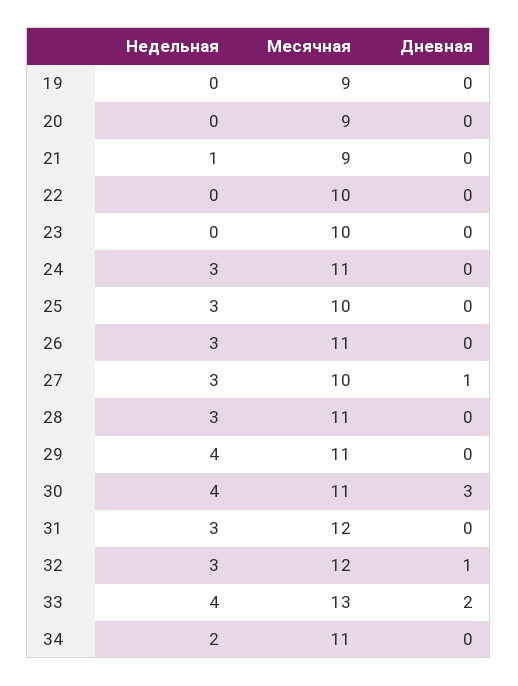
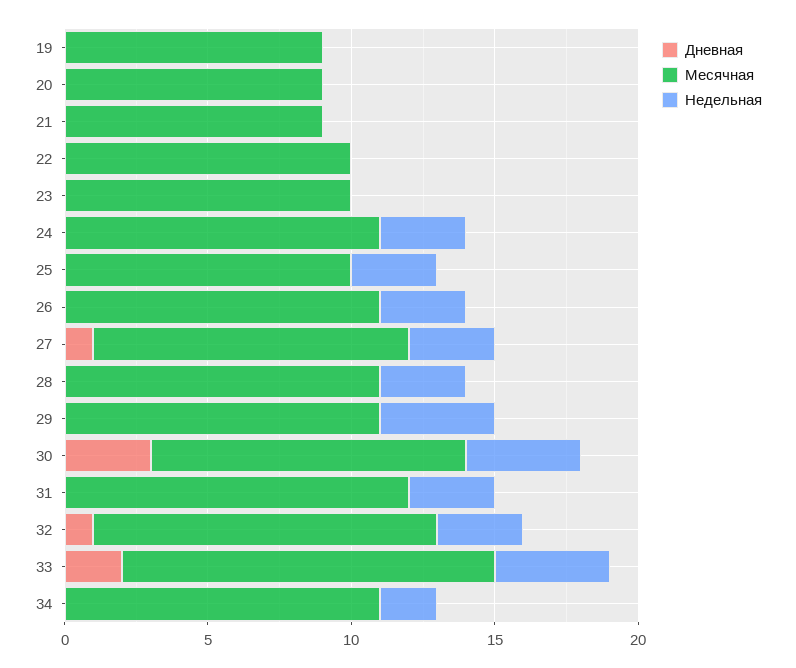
  {
    "Недельная": {
      "19": 0,
      "20": 0,
-     "21": 1,
+     "21": 0,
      "22": 0,
      "23": 0,
      "24": 3,
      "25": 3,
      "26": 3,
      "27": 3,
      "28": 3,
      "29": 4,
      "30": 4,
      "31": 3,
      "32": 3,
      "33": 4,
      "34": 2
    },
    "Месячная": {
      "19": 9,
      "20": 9,
      "21": 9,
      "22": 10,
      "23": 10,
      "24": 11,
      "25": 10,
      "26": 11,
-     "27": 10,
+     "27": 11,
      "28": 11,
      "29": 11,
      "30": 11,
      "31": 12,
      "32": 12,
      "33": 13,
      "34": 11
    },
    "Дневная": {
      "19": 0,
      "20": 0,
      "21": 0,
      "22": 0,
      "23": 0,
      "24": 0,
      "25": 0,
      "26": 0,
      "27": 1,
      "28": 0,
      "29": 0,
      "30": 3,
      "31": 0,
      "32": 1,
      "33": 2,
      "34": 0
    }
  }

